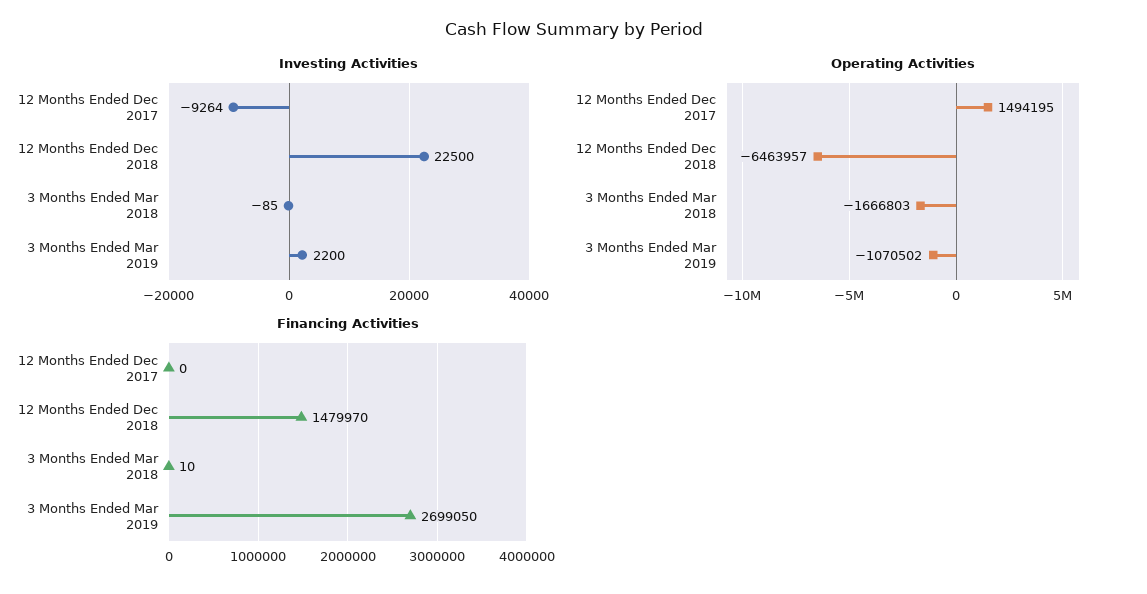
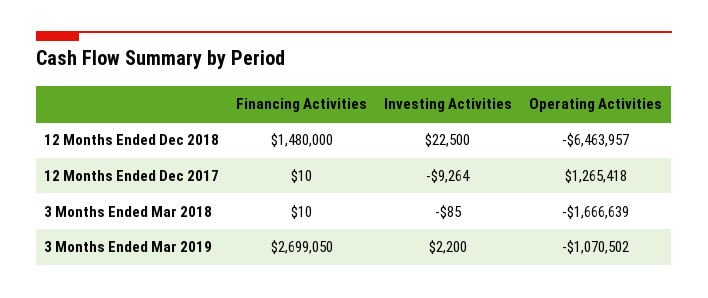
  {
    "Investing Activities": {
      "12 Months Ended Dec 2017": -9264,
      "12 Months Ended Dec 2018": 22500,
      "3 Months Ended Mar 2018": -85,
      "3 Months Ended Mar 2019": 2200
    },
    "Operating Activities": {
-     "12 Months Ended Dec 2017": 1494195,
+     "12 Months Ended Dec 2017": 1265418,
      "12 Months Ended Dec 2018": -6463957,
-     "3 Months Ended Mar 2018": -1666803,
+     "3 Months Ended Mar 2018": -1666639,
      "3 Months Ended Mar 2019": -1070502
    },
    "Financing Activities": {
-     "12 Months Ended Dec 2017": 0,
+     "12 Months Ended Dec 2017": 10,
-     "12 Months Ended Dec 2018": 1479970,
+     "12 Months Ended Dec 2018": 1480000,
      "3 Months Ended Mar 2018": 10,
      "3 Months Ended Mar 2019": 2699050
    }
  }

